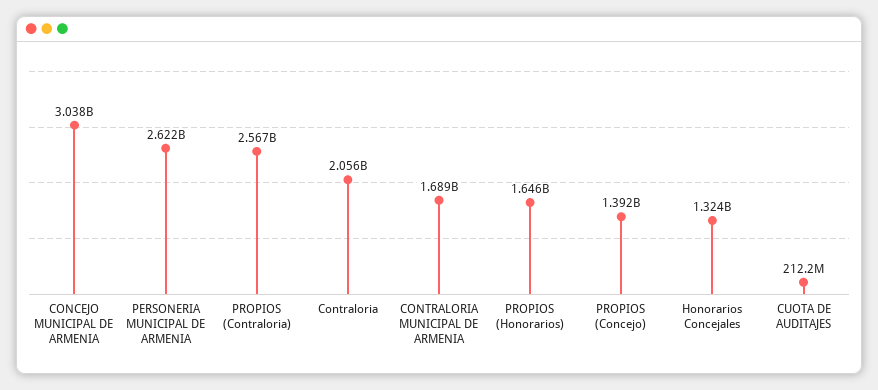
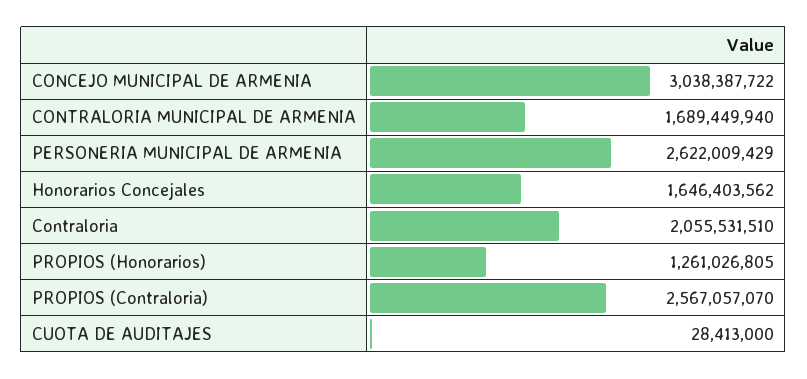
  {
    "CONCEJO MUNICIPAL DE ARMENIA": 3038387722,
    "PERSONERIA MUNICIPAL DE ARMENIA": 2622009429,
    "PROPIOS (Contraloria)": 2567057070,
    "Contraloria": 2055531510,
    "CONTRALORIA MUNICIPAL DE ARMENIA": 1689449940,
-   "PROPIOS (Honorarios)": 1646000000,
+   "PROPIOS (Honorarios)": 1261026805,
-   "PROPIOS (Concejo)": 1392000000,
-   "Honorarios Concejales": 1324000000,
+   "Honorarios Concejales": 1646403562,
-   "CUOTA DE AUDITAJES": 212200000
+   "CUOTA DE AUDITAJES": 28413000
  }

